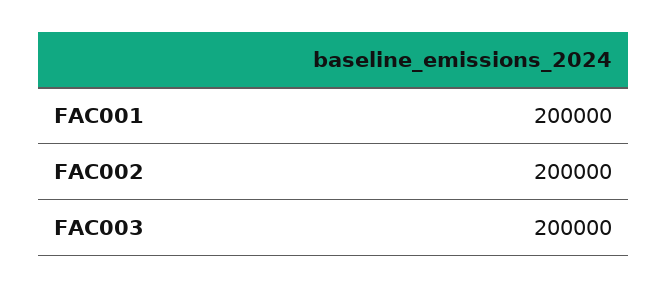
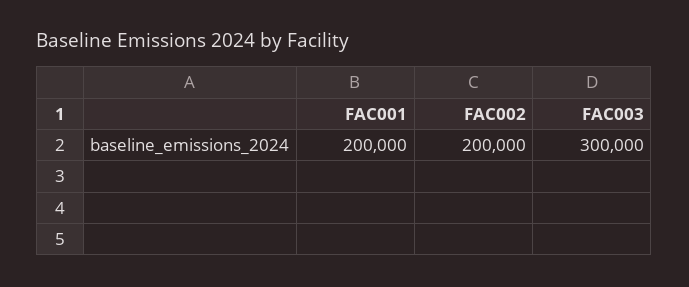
  {
    "FAC001": 200000,
    "FAC002": 200000,
-   "FAC003": 200000
+   "FAC003": 300000
  }

